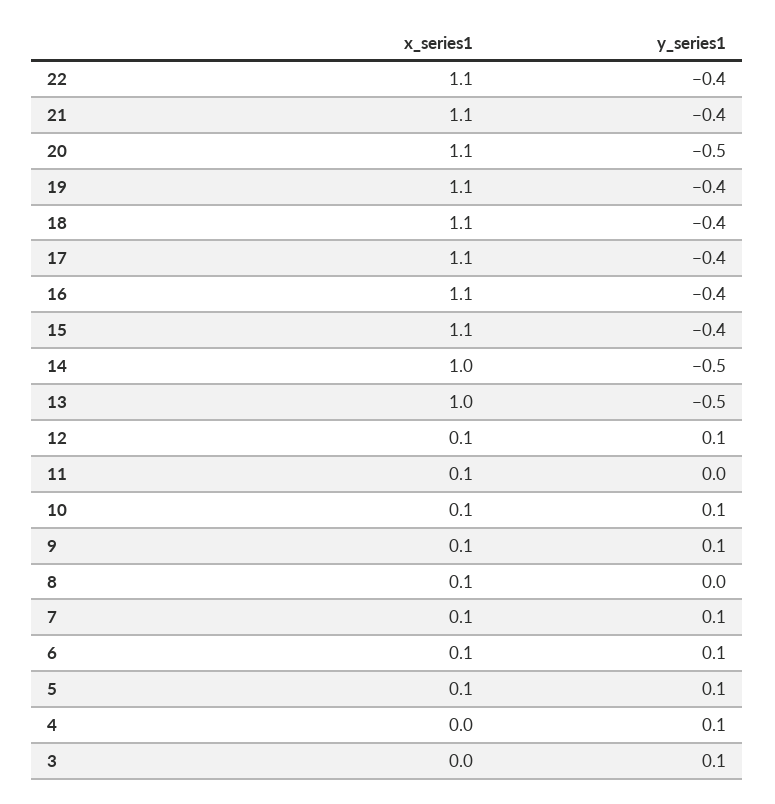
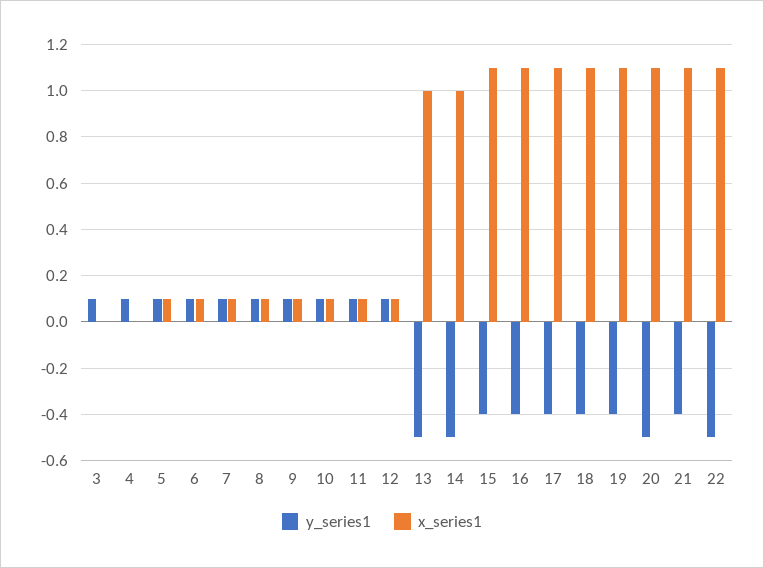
  {
    "x_series1": {
      "22": 1.1,
      "21": 1.1,
      "20": 1.1,
      "19": 1.1,
      "18": 1.1,
      "17": 1.1,
      "16": 1.1,
      "15": 1.1,
      "14": 1,
      "13": 1,
      "12": 0.1,
      "11": 0.1,
      "10": 0.1,
      "9": 0.1,
      "8": 0.1,
      "7": 0.1,
      "6": 0.1,
      "5": 0.1,
      "4": 0,
      "3": 0
    },
    "y_series1": {
-     "22": -0.4,
+     "22": -0.5,
      "21": -0.4,
      "20": -0.5,
      "19": -0.4,
      "18": -0.4,
      "17": -0.4,
      "16": -0.4,
      "15": -0.4,
      "14": -0.5,
      "13": -0.5,
      "12": 0.1,
-     "11": 0,
+     "11": 0.1,
      "10": 0.1,
      "9": 0.1,
-     "8": 0,
+     "8": 0.1,
      "7": 0.1,
      "6": 0.1,
      "5": 0.1,
      "4": 0.1,
      "3": 0.1
    }
  }

